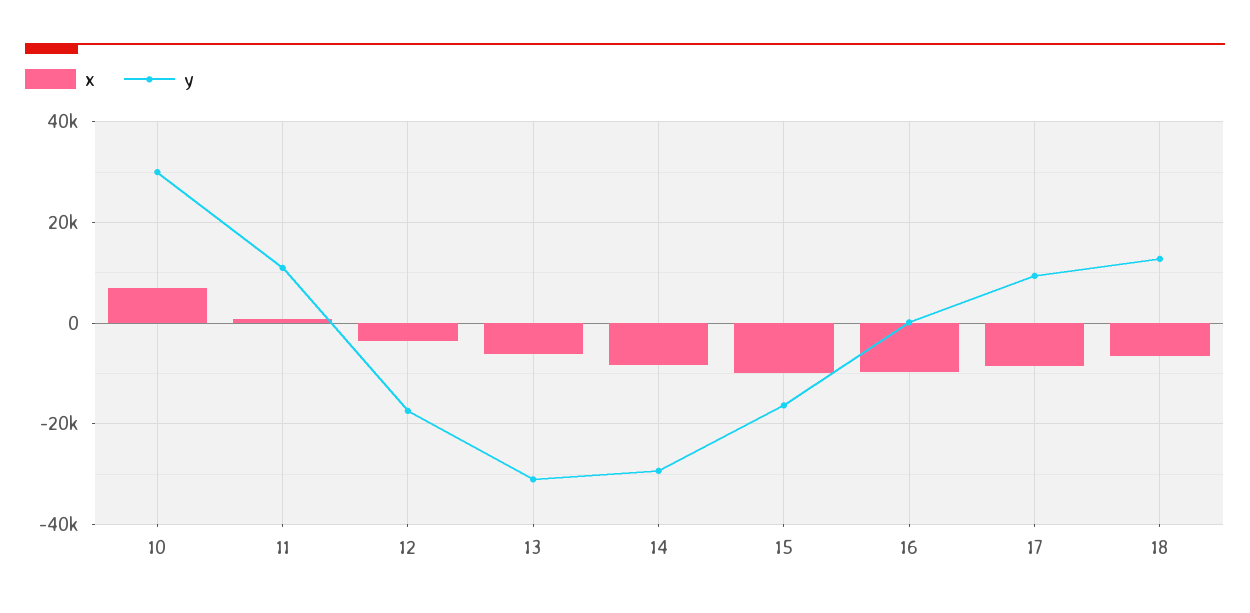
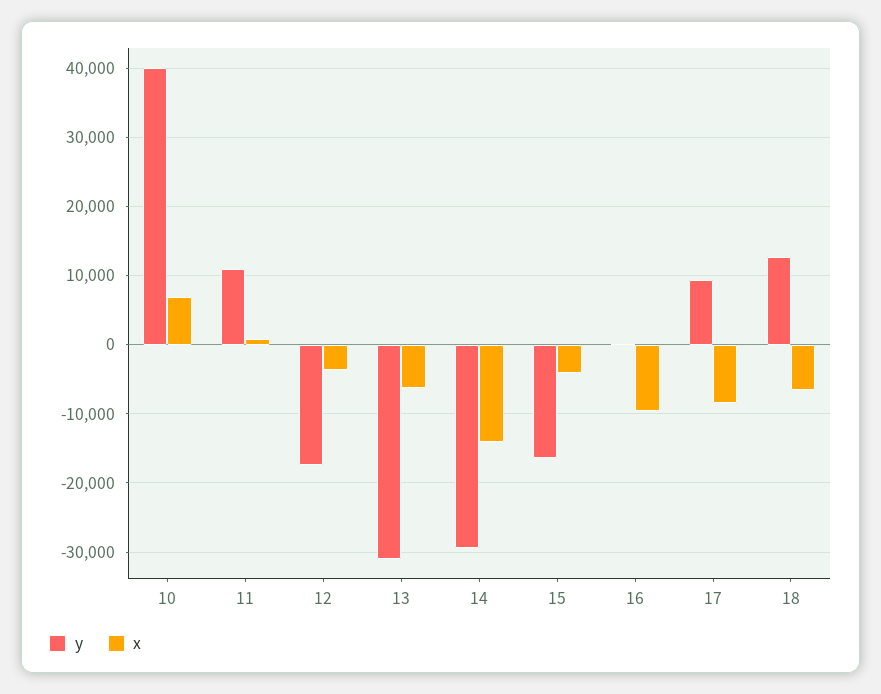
  {
    "x": {
      "10": 7000,
      "11": 1000,
      "12": -4000,
      "13": -6000,
-     "14": -8000,
+     "14": -14000,
-     "15": -10000,
+     "15": -4000,
      "16": -10000,
      "17": -8000,
      "18": -7000
    },
    "y": {
-     "10": 30000,
+     "10": 40000,
      "11": 11000,
      "12": -17000,
      "13": -31000,
      "14": -29000,
      "15": -16000,
      "16": 0,
      "17": 9000,
      "18": 13000
    }
  }

